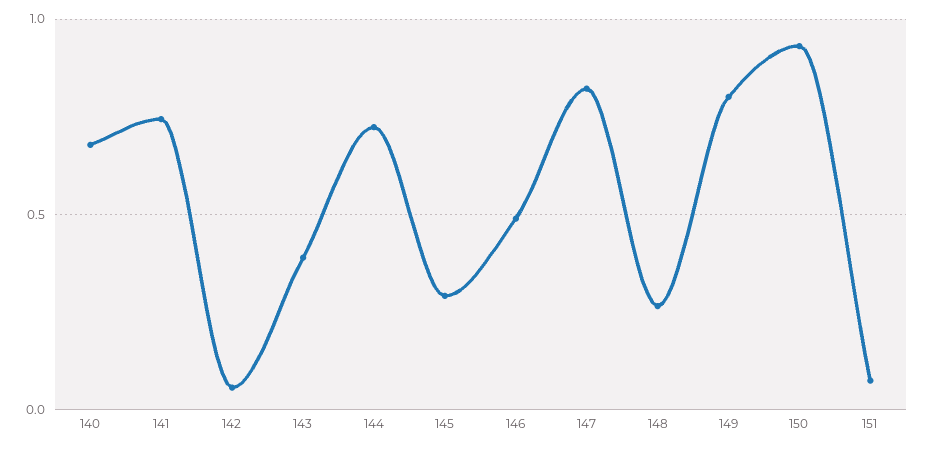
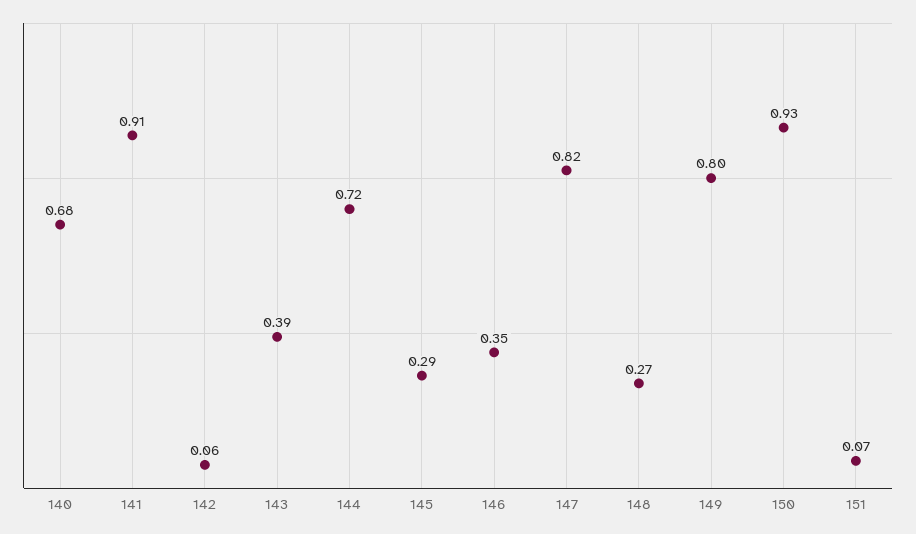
  {
    "140": 0.68,
-   "141": 0.75,
+   "141": 0.91,
    "142": 0.06,
    "143": 0.39,
    "144": 0.72,
    "145": 0.29,
-   "146": 0.5,
+   "146": 0.35,
    "147": 0.82,
    "148": 0.27,
    "149": 0.8,
    "150": 0.93,
    "151": 0.07
  }

